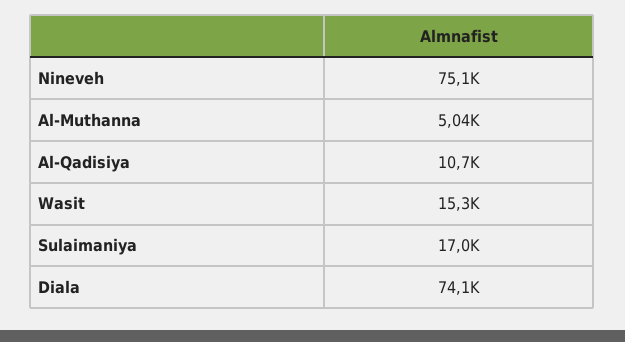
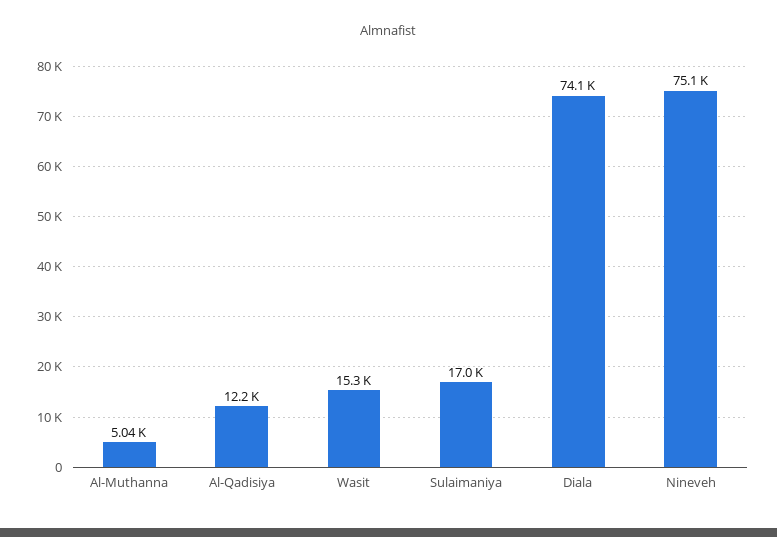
  {
    "Nineveh": 75100,
    "Al-Muthanna": 5040,
-   "Al-Qadisiya": 10700,
+   "Al-Qadisiya": 12200,
    "Wasit": 15300,
    "Sulaimaniya": 17000,
    "Diala": 74100
  }

